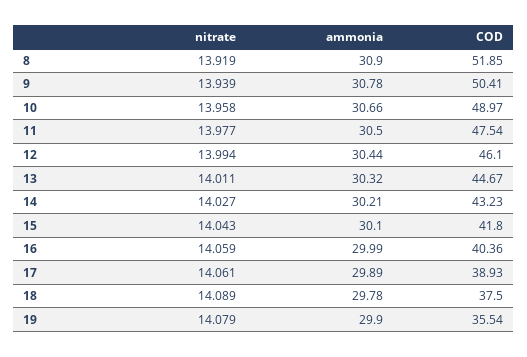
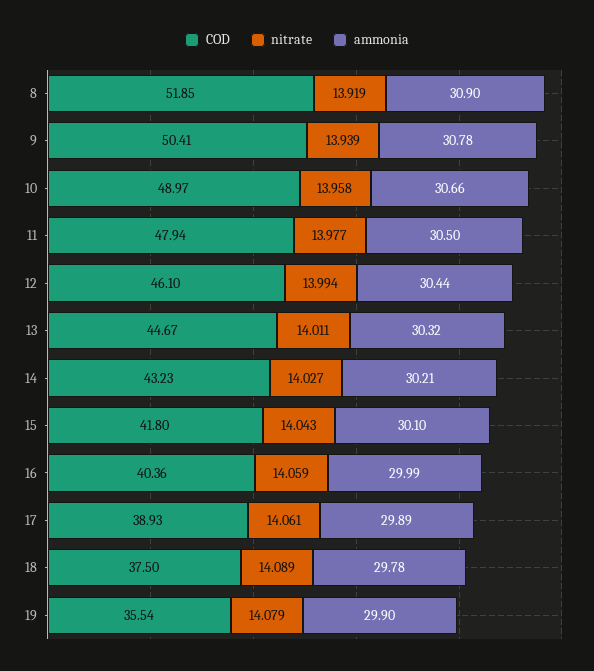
  {
    "nitrate": {
      "8": 13.919,
      "9": 13.939,
      "10": 13.958,
      "11": 13.977,
      "12": 13.994,
      "13": 14.011,
      "14": 14.027,
      "15": 14.043,
      "16": 14.059,
      "17": 14.061,
      "18": 14.089,
      "19": 14.079
    },
    "ammonia": {
      "8": 30.9,
      "9": 30.78,
      "10": 30.66,
      "11": 30.5,
      "12": 30.44,
      "13": 30.32,
      "14": 30.21,
      "15": 30.1,
      "16": 29.99,
      "17": 29.89,
      "18": 29.78,
      "19": 29.9
    },
    "COD": {
      "8": 51.85,
      "9": 50.41,
      "10": 48.97,
-     "11": 47.54,
+     "11": 47.94,
      "12": 46.1,
      "13": 44.67,
      "14": 43.23,
      "15": 41.8,
      "16": 40.36,
      "17": 38.93,
      "18": 37.5,
      "19": 35.54
    }
  }

